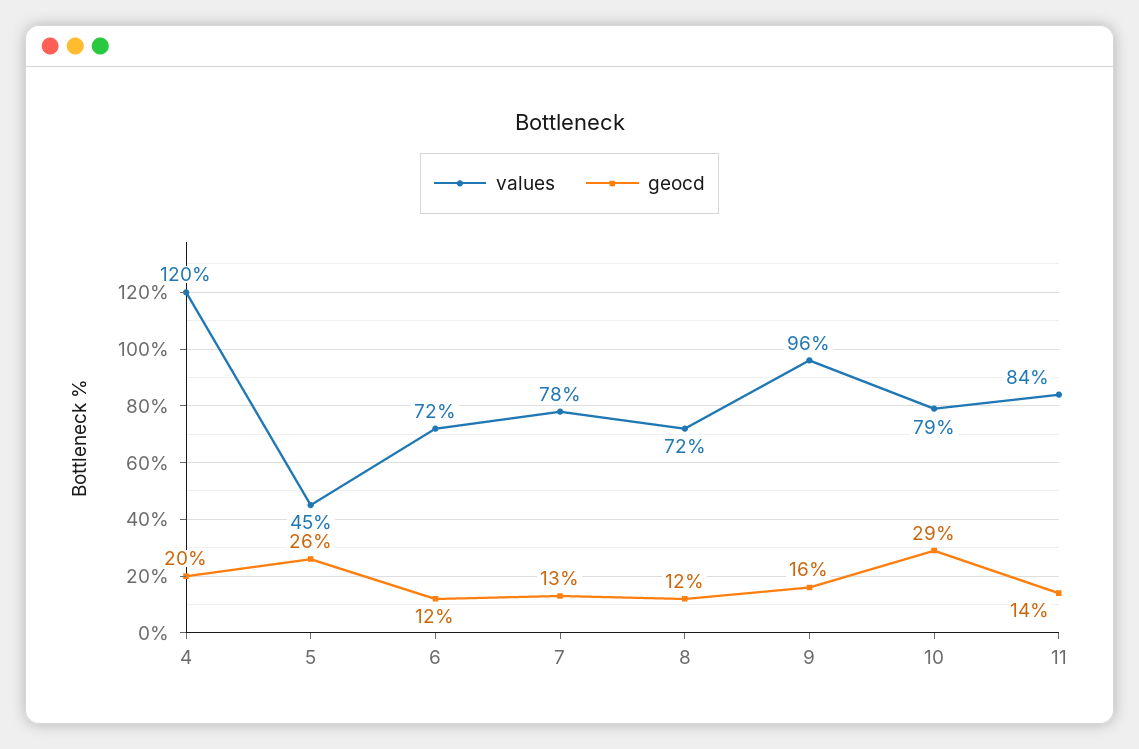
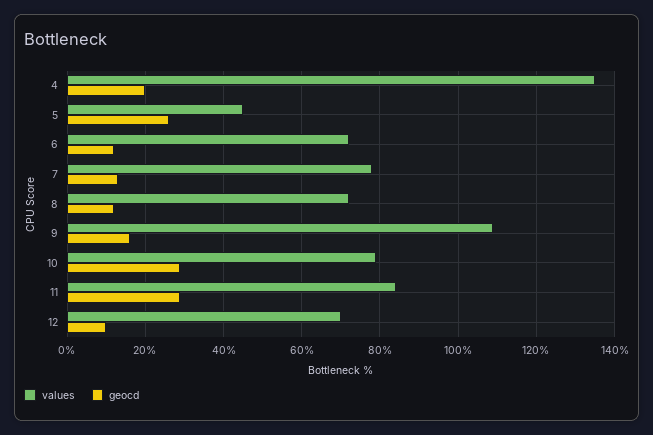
  {
    "values": {
-     "4": 120,
+     "4": 135,
      "5": 45,
      "6": 72,
      "7": 78,
      "8": 72,
-     "9": 96,
+     "9": 110,
      "10": 79,
-     "11": 84
+     "11": 84,
+     "12": 70
    },
    "geocd": {
      "4": 20,
      "5": 26,
      "6": 12,
      "7": 13,
      "8": 12,
      "9": 16,
      "10": 29,
-     "11": 14
+     "11": 30,
+     "12": 10
    }
  }

